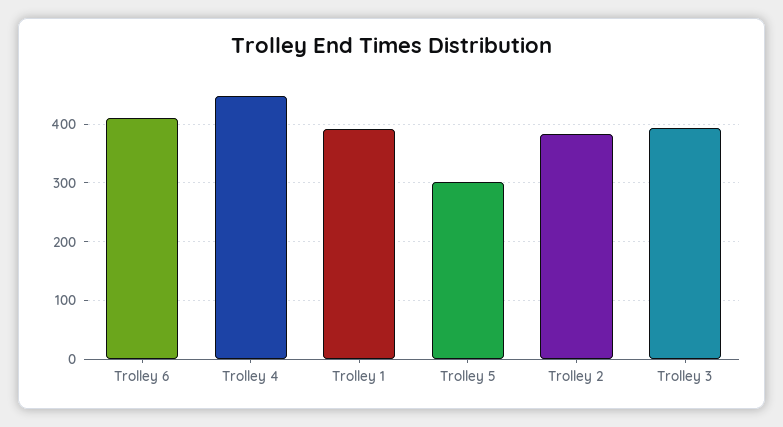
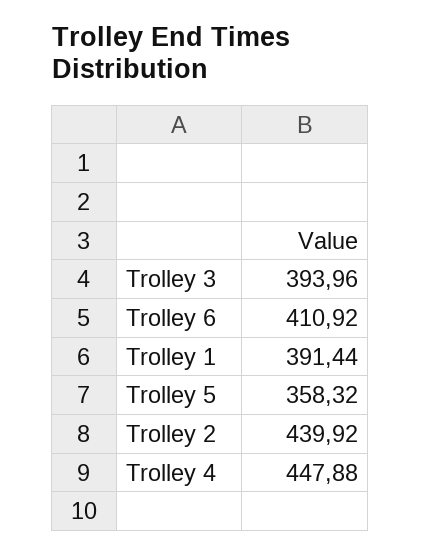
  {
    "Trolley 6": 410.92,
    "Trolley 4": 447.88,
    "Trolley 1": 391.44,
-   "Trolley 5": 300,
+   "Trolley 5": 358.32,
-   "Trolley 2": 380,
+   "Trolley 2": 439.92,
    "Trolley 3": 393.96
  }

